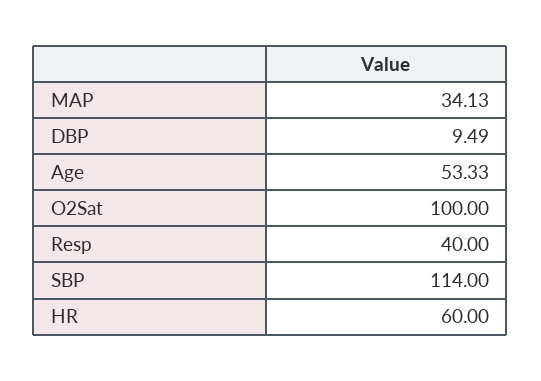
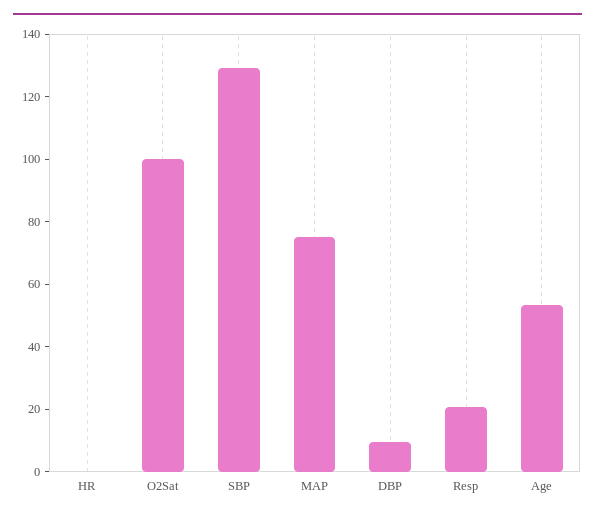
  {
-   "MAP": 34.13,
+   "MAP": 75,
    "DBP": 9.49,
    "Age": 53.33,
    "O2Sat": 100,
-   "Resp": 40,
+   "Resp": 20,
-   "SBP": 114,
+   "SBP": 130,
-   "HR": 60
+   "HR": 0
  }

